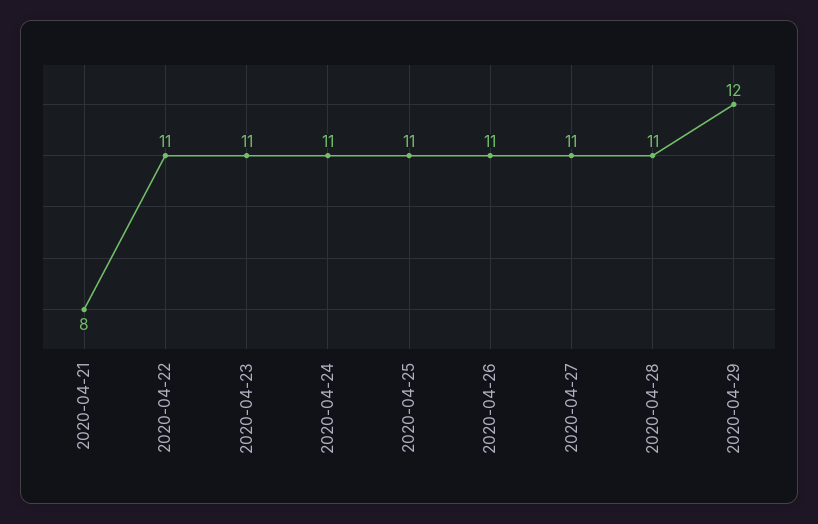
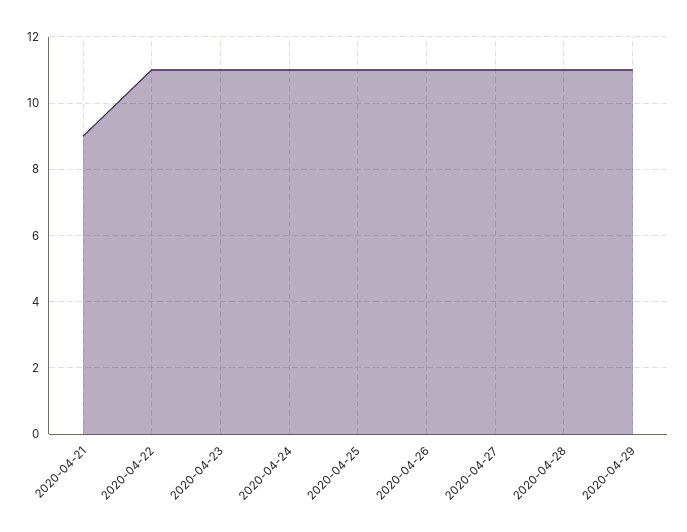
  {
-   "2020-04-21": 8,
+   "2020-04-21": 9,
    "2020-04-22": 11,
    "2020-04-23": 11,
    "2020-04-24": 11,
    "2020-04-25": 11,
    "2020-04-26": 11,
    "2020-04-27": 11,
    "2020-04-28": 11,
-   "2020-04-29": 12
+   "2020-04-29": 11
  }

